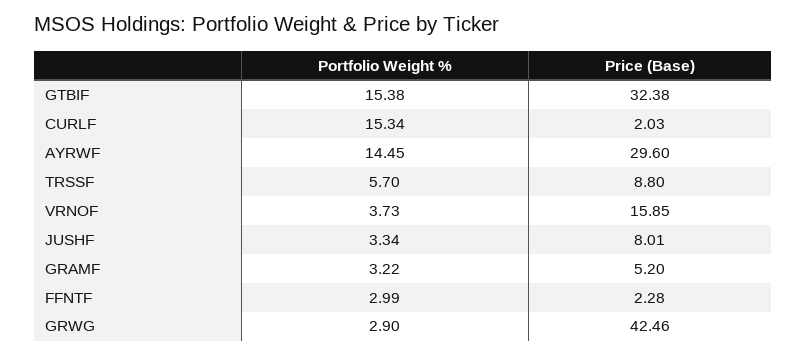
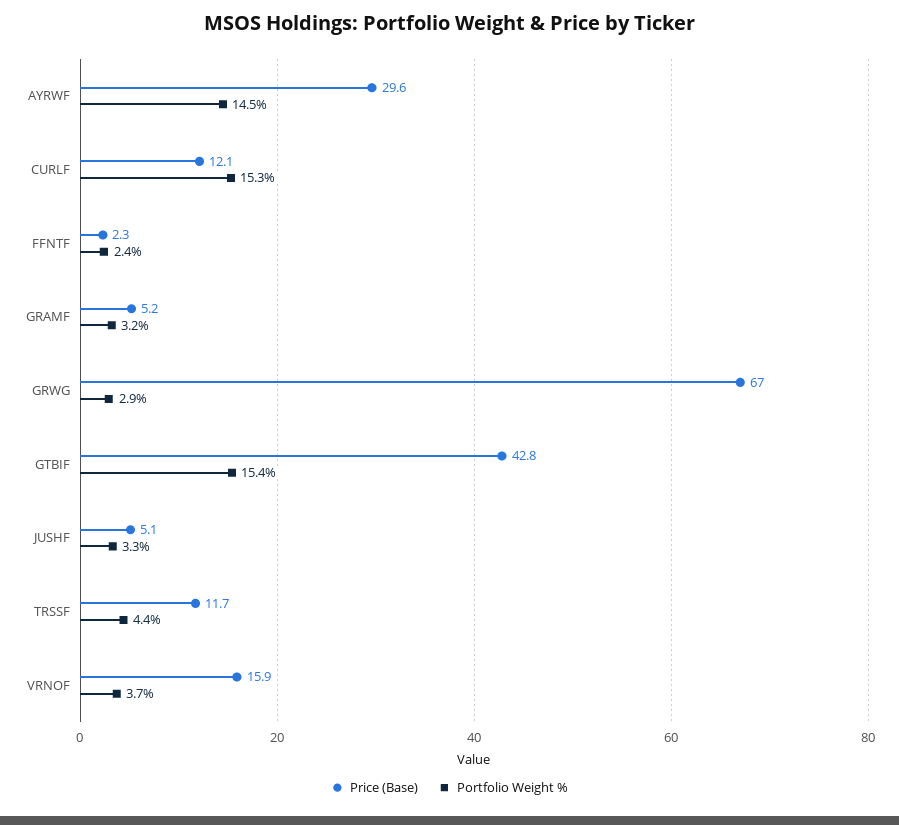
  {
    "Portfolio Weight %": {
      "GTBIF": 15.38,
      "CURLF": 15.34,
      "AYRWF": 14.45,
-     "TRSSF": 5.7,
+     "TRSSF": 4.4,
      "VRNOF": 3.73,
      "JUSHF": 3.34,
      "GRAMF": 3.22,
-     "FFNTF": 2.99,
+     "FFNTF": 2.4,
      "GRWG": 2.9
    },
    "Price (Base)": {
-     "GTBIF": 32.38,
+     "GTBIF": 42.8,
-     "CURLF": 2.03,
+     "CURLF": 12.1,
      "AYRWF": 29.6,
-     "TRSSF": 8.8,
+     "TRSSF": 11.7,
      "VRNOF": 15.85,
-     "JUSHF": 8.01,
+     "JUSHF": 5.1,
      "GRAMF": 5.2,
      "FFNTF": 2.28,
-     "GRWG": 42.46
+     "GRWG": 67
    }
  }

